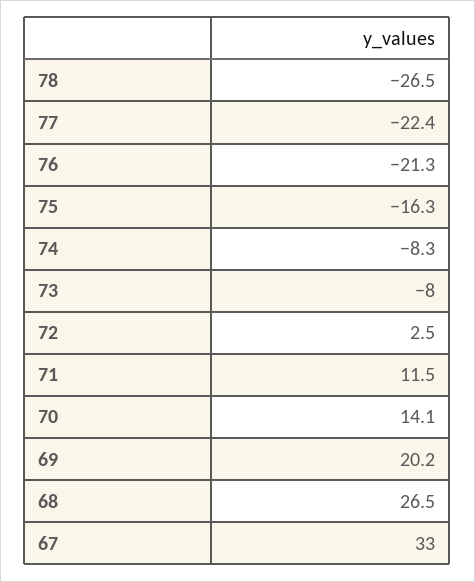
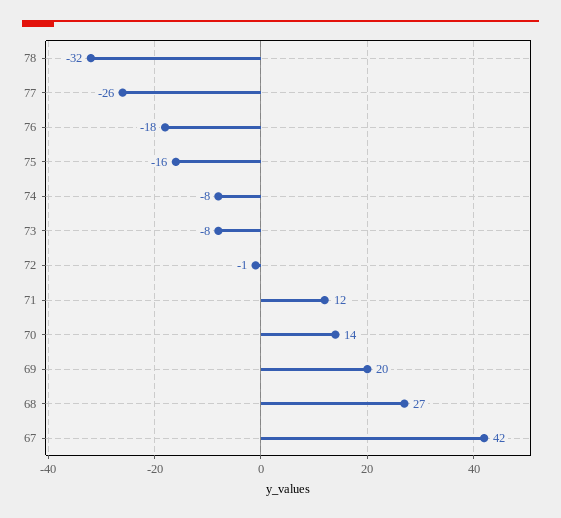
  {
-   "78": -26.5,
+   "78": -32,
-   "77": -22.4,
+   "77": -26,
-   "76": -21.3,
+   "76": -18,
    "75": -16.3,
    "74": -8.3,
    "73": -8,
-   "72": 2.5,
+   "72": -1,
    "71": 11.5,
    "70": 14.1,
    "69": 20.2,
    "68": 26.5,
-   "67": 33
+   "67": 42
  }

